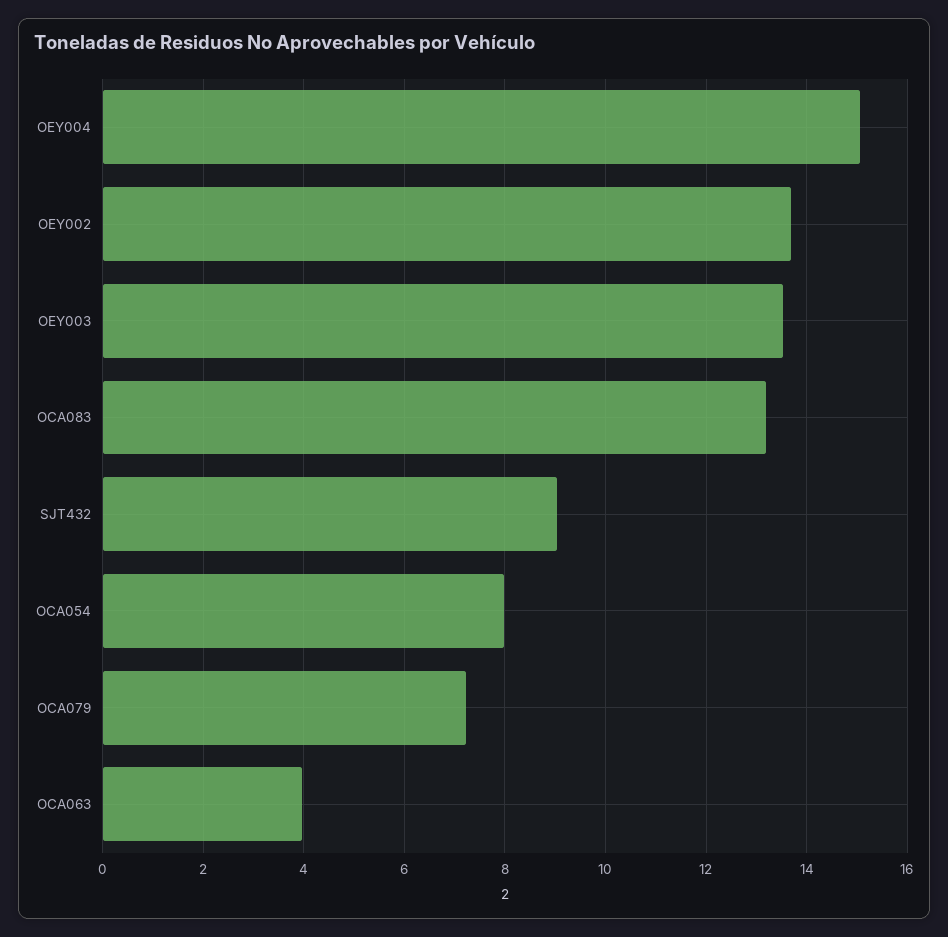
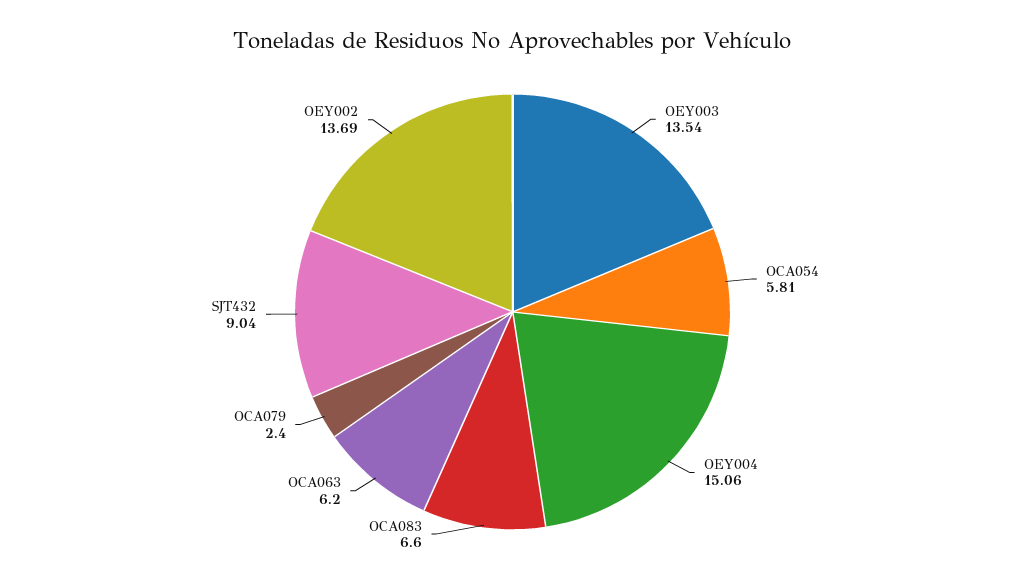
  {
    "OEY004": 15.06,
    "OEY002": 13.69,
    "OEY003": 13.54,
-   "OCA083": 13.2,
+   "OCA083": 6.6,
    "SJT432": 9.04,
-   "OCA054": 8,
+   "OCA054": 5.81,
-   "OCA079": 7.2,
+   "OCA079": 2.4,
-   "OCA063": 4
+   "OCA063": 6.2
  }

